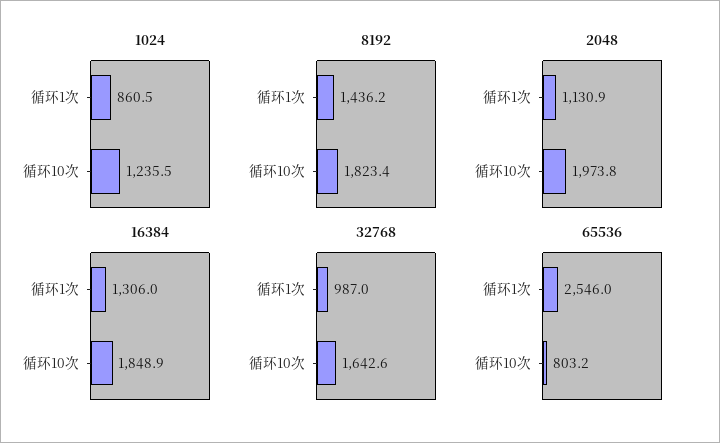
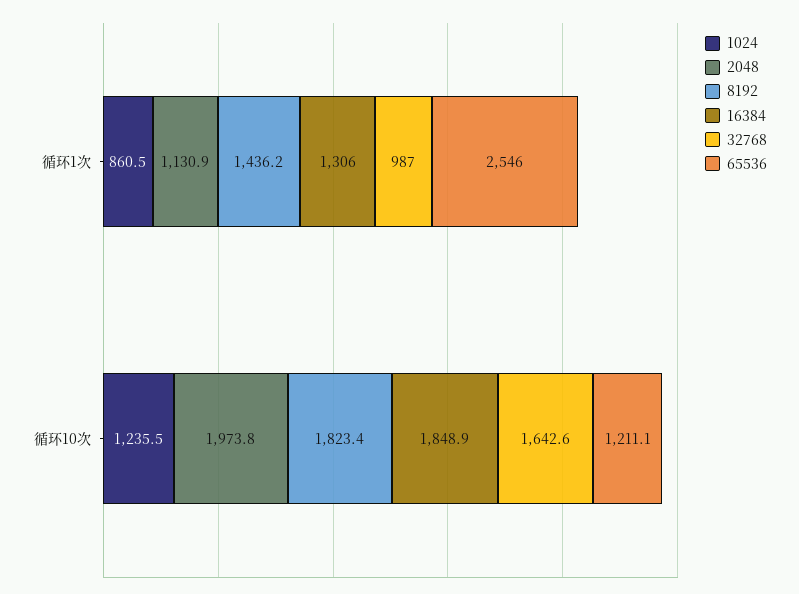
  {
    "1024": {
      "循环1次": 860.5,
      "循环10次": 1235.5
    },
    "8192": {
      "循环1次": 1436.2,
      "循环10次": 1823.4
    },
    "2048": {
      "循环1次": 1130.9,
      "循环10次": 1973.8
    },
    "16384": {
      "循环1次": 1306,
      "循环10次": 1848.9
    },
    "32768": {
      "循环1次": 987,
      "循环10次": 1642.6
    },
    "65536": {
      "循环1次": 2546,
-     "循环10次": 803.2
+     "循环10次": 1211.1
    }
  }

